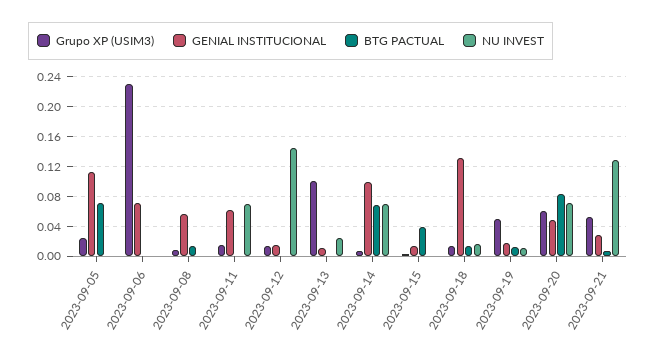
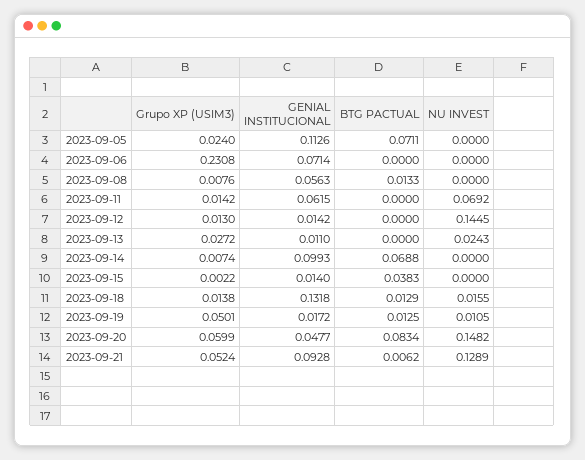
  {
    "Grupo XP (USIM3)": {
      "2023-09-05": 0.024,
      "2023-09-06": 0.2308,
      "2023-09-08": 0.0076,
      "2023-09-11": 0.0142,
      "2023-09-12": 0.013,
-     "2023-09-13": 0.1,
+     "2023-09-13": 0.0272,
      "2023-09-14": 0.0074,
      "2023-09-15": 0.0022,
      "2023-09-18": 0.0138,
      "2023-09-19": 0.0501,
      "2023-09-20": 0.0599,
      "2023-09-21": 0.0524
    },
    "GENIAL INSTITUCIONAL": {
      "2023-09-05": 0.1126,
      "2023-09-06": 0.0714,
      "2023-09-08": 0.0563,
      "2023-09-11": 0.0615,
      "2023-09-12": 0.0142,
      "2023-09-13": 0.011,
      "2023-09-14": 0.0993,
      "2023-09-15": 0.014,
      "2023-09-18": 0.1318,
      "2023-09-19": 0.0172,
      "2023-09-20": 0.0477,
-     "2023-09-21": 0.03
+     "2023-09-21": 0.0928
    },
    "BTG PACTUAL": {
      "2023-09-05": 0.0711,
      "2023-09-06": 0,
      "2023-09-08": 0.0133,
      "2023-09-11": 0,
      "2023-09-12": 0,
      "2023-09-13": 0,
      "2023-09-14": 0.0688,
      "2023-09-15": 0.0383,
      "2023-09-18": 0.0129,
      "2023-09-19": 0.0125,
      "2023-09-20": 0.0834,
      "2023-09-21": 0.0062
    },
    "NU INVEST": {
      "2023-09-05": 0,
      "2023-09-06": 0,
      "2023-09-08": 0,
      "2023-09-11": 0.0692,
      "2023-09-12": 0.1445,
      "2023-09-13": 0.0243,
-     "2023-09-14": 0.07,
+     "2023-09-14": 0,
      "2023-09-15": 0,
      "2023-09-18": 0.0155,
      "2023-09-19": 0.0105,
-     "2023-09-20": 0.07,
+     "2023-09-20": 0.1482,
      "2023-09-21": 0.1289
    }
  }

